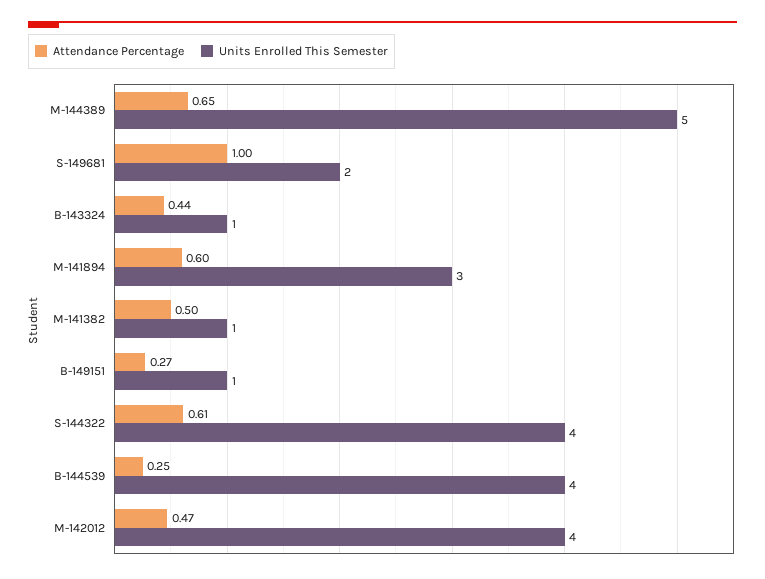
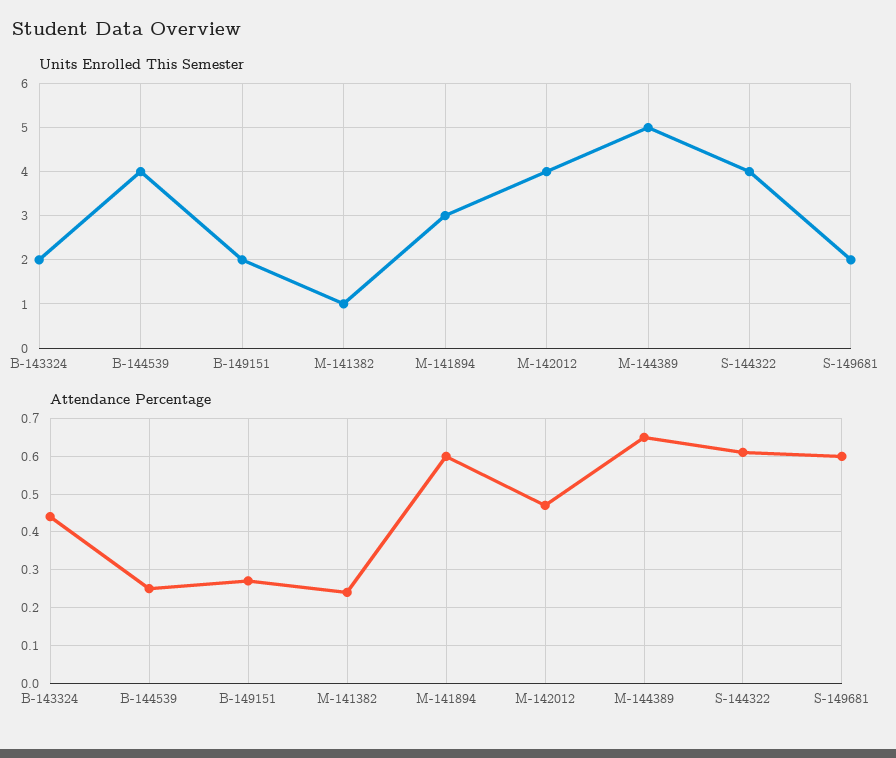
  {
    "Attendance Percentage": {
      "M-144389": 0.65,
-     "S-149681": 1,
+     "S-149681": 0.6,
      "B-143324": 0.44,
      "M-141894": 0.6,
-     "M-141382": 0.5,
+     "M-141382": 0.25,
      "B-149151": 0.27,
      "S-144322": 0.61,
      "B-144539": 0.25,
      "M-142012": 0.47
    },
    "Units Enrolled This Semester": {
      "M-144389": 5,
      "S-149681": 2,
-     "B-143324": 1,
+     "B-143324": 2,
      "M-141894": 3,
      "M-141382": 1,
-     "B-149151": 1,
+     "B-149151": 2,
      "S-144322": 4,
      "B-144539": 4,
      "M-142012": 4
    }
  }

